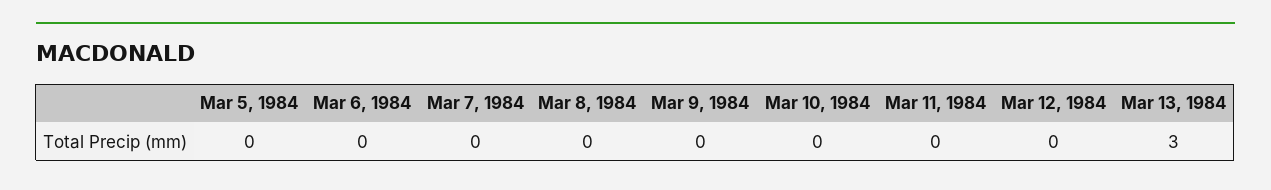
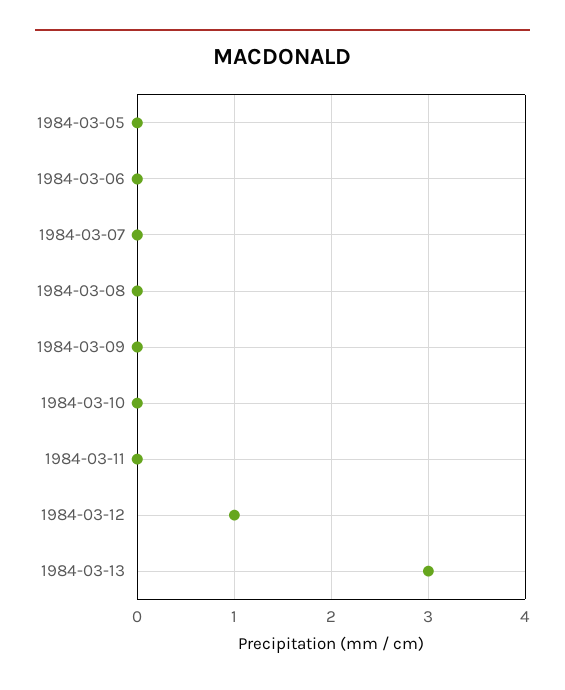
  {
    "Mar 5, 1984": 0,
    "Mar 6, 1984": 0,
    "Mar 7, 1984": 0,
    "Mar 8, 1984": 0,
    "Mar 9, 1984": 0,
    "Mar 10, 1984": 0,
    "Mar 11, 1984": 0,
-   "Mar 12, 1984": 0,
+   "Mar 12, 1984": 1,
    "Mar 13, 1984": 3
  }

